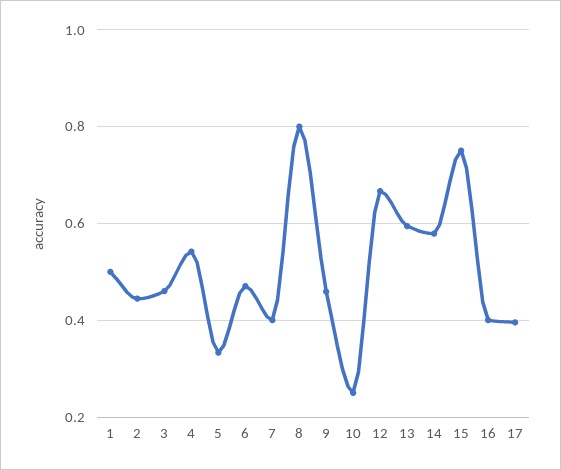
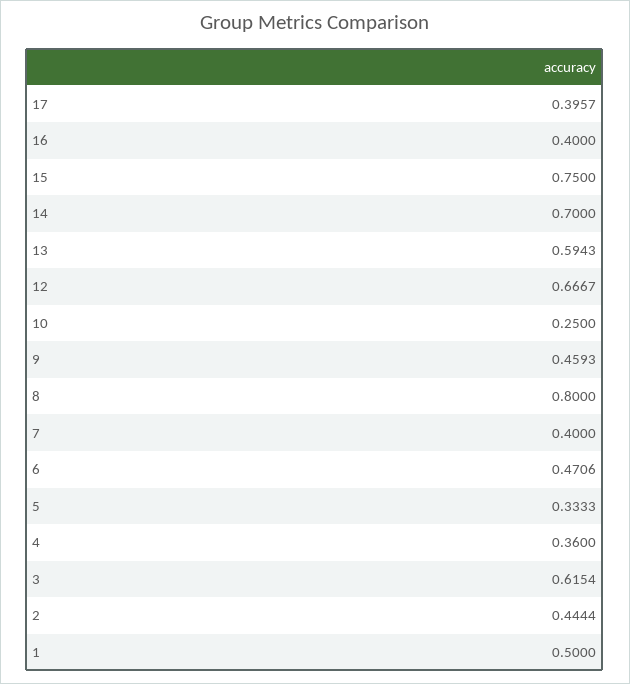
  {
    "1": 0.5,
    "2": 0.4444,
-   "3": 0.46,
+   "3": 0.6154,
-   "4": 0.54,
+   "4": 0.36,
    "5": 0.3333,
    "6": 0.4706,
    "7": 0.4,
    "8": 0.8,
    "9": 0.4593,
    "10": 0.25,
    "12": 0.6667,
    "13": 0.5943,
-   "14": 0.58,
+   "14": 0.7,
    "15": 0.75,
    "16": 0.4,
    "17": 0.3957
  }

